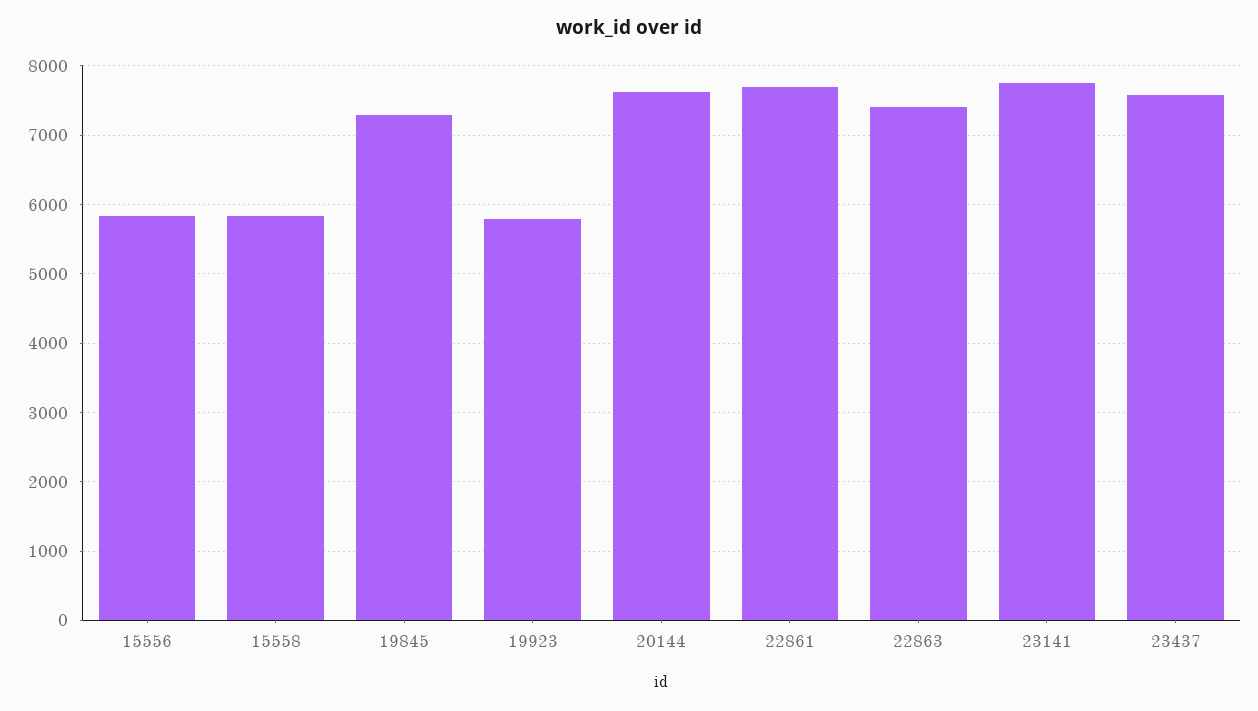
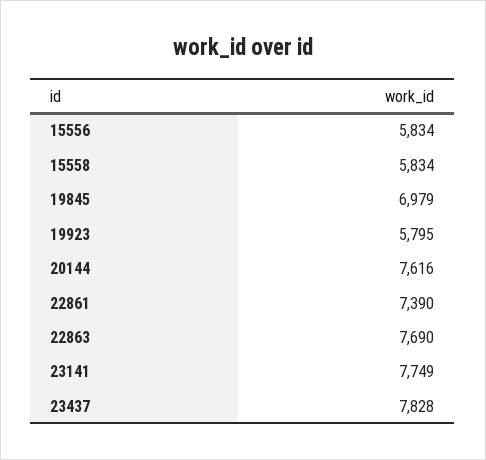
  {
    "15556": 5834,
    "15558": 5834,
-   "19845": 7300,
+   "19845": 6979,
    "19923": 5795,
    "20144": 7616,
-   "22861": 7700,
+   "22861": 7390,
-   "22863": 7400,
+   "22863": 7690,
    "23141": 7749,
-   "23437": 7600
+   "23437": 7828
  }

